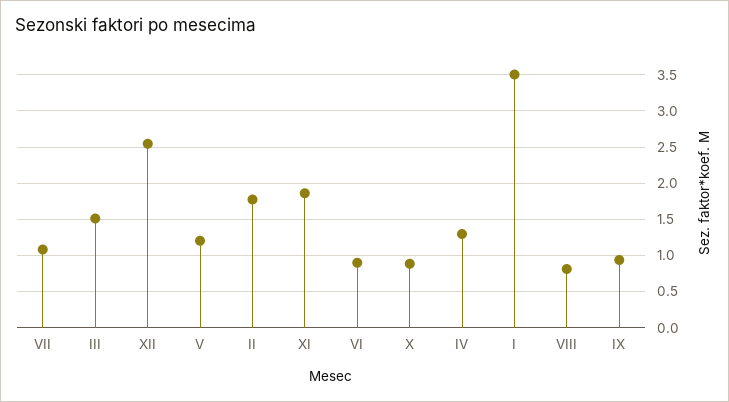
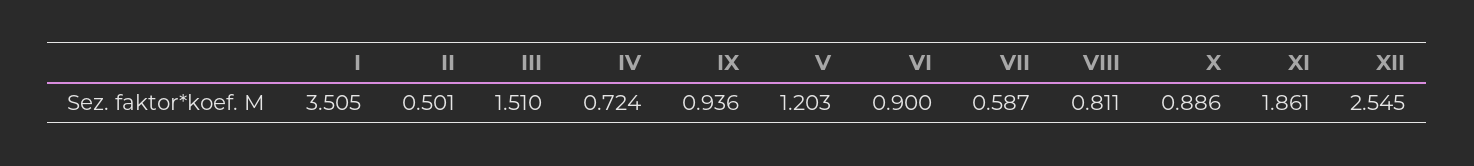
  {
-   "VII": 1.1,
+   "VII": 0.587,
    "III": 1.51,
    "XII": 2.545,
    "V": 1.203,
-   "II": 1.8,
+   "II": 0.501,
    "XI": 1.861,
    "VI": 0.9,
    "X": 0.886,
-   "IV": 1.3,
+   "IV": 0.724,
    "I": 3.505,
    "VIII": 0.811,
    "IX": 0.936
  }

